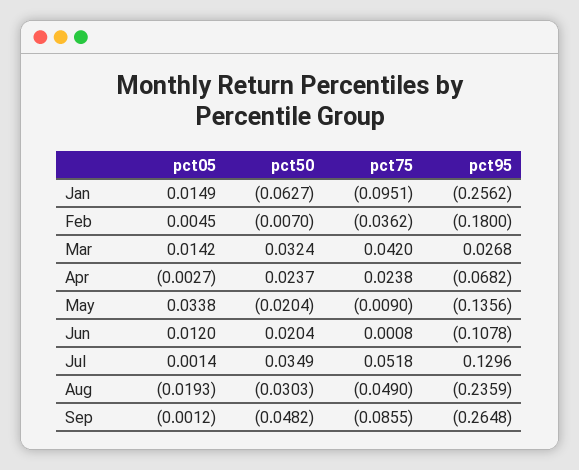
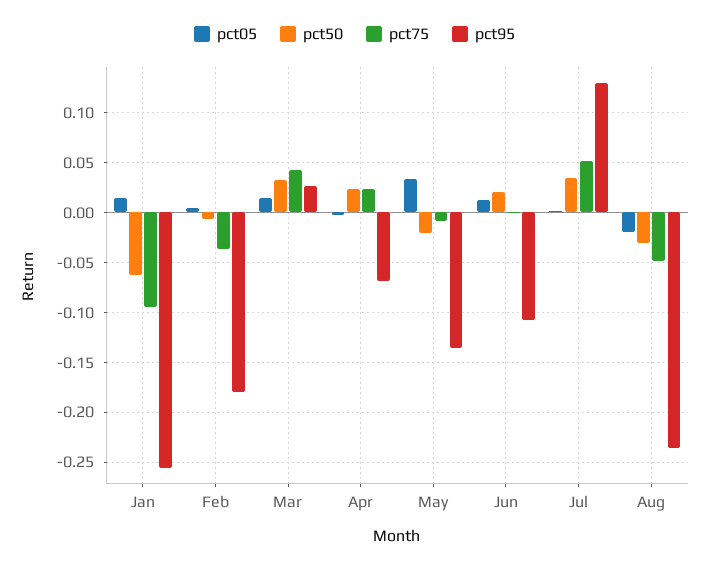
  {
    "pct05": {
      "Jan": 0.0149,
      "Feb": 0.0045,
      "Mar": 0.0142,
      "Apr": -0.0027,
      "May": 0.0338,
      "Jun": 0.012,
      "Jul": 0.0014,
-     "Aug": -0.0193,
+     "Aug": -0.0193
-     "Sep": -0.0012
    },
    "pct50": {
      "Jan": -0.0627,
      "Feb": -0.007,
      "Mar": 0.0324,
      "Apr": 0.0237,
      "May": -0.0204,
      "Jun": 0.0204,
      "Jul": 0.0349,
-     "Aug": -0.0303,
+     "Aug": -0.0303
-     "Sep": -0.0482
    },
    "pct75": {
      "Jan": -0.0951,
      "Feb": -0.0362,
      "Mar": 0.042,
      "Apr": 0.0238,
      "May": -0.009,
      "Jun": 0.0008,
      "Jul": 0.0518,
-     "Aug": -0.049,
+     "Aug": -0.049
-     "Sep": -0.0855
    },
    "pct95": {
      "Jan": -0.2562,
      "Feb": -0.18,
      "Mar": 0.0268,
      "Apr": -0.0682,
      "May": -0.1356,
      "Jun": -0.1078,
      "Jul": 0.1296,
-     "Aug": -0.2359,
+     "Aug": -0.2359
-     "Sep": -0.2648
    }
  }

